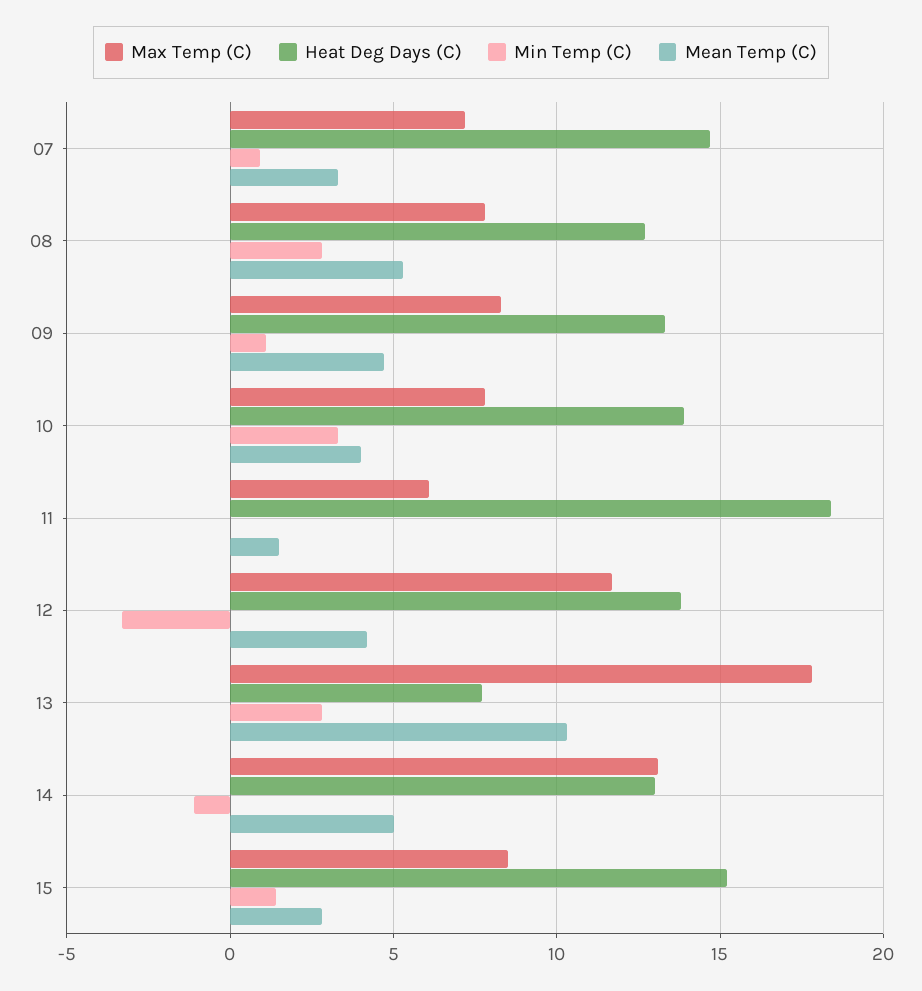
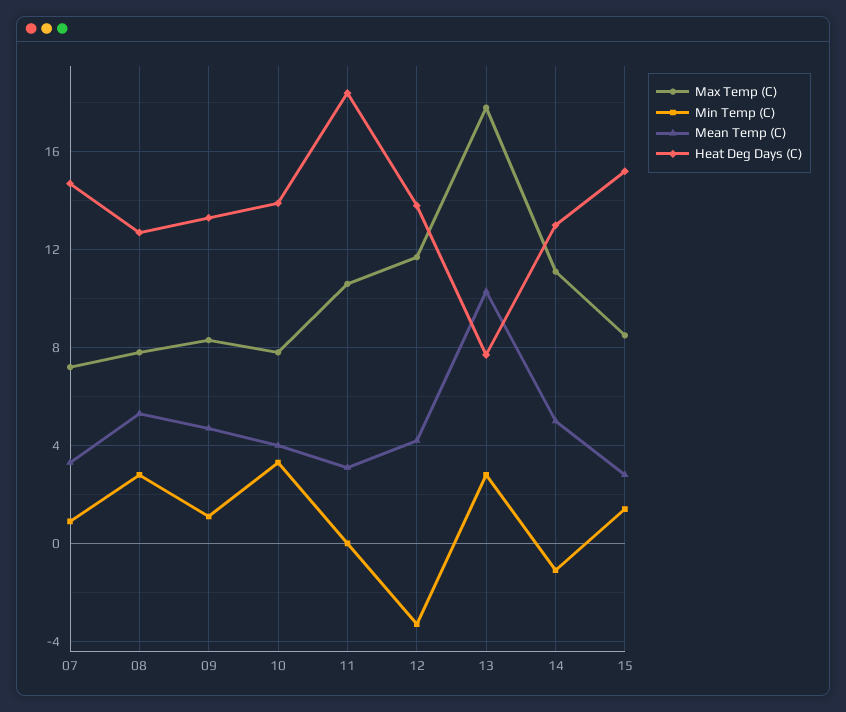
  {
    "Max Temp (C)": {
      "07": 7,
      "08": 8,
      "09": 8.5,
      "10": 8,
-     "11": 6,
+     "11": 10.5,
      "12": 11.5,
      "13": 18,
-     "14": 13,
+     "14": 11,
      "15": 8.5
    },
    "Heat Deg Days (C)": {
      "07": 14.5,
      "08": 12.5,
      "09": 13.5,
      "10": 14,
      "11": 18.5,
      "12": 14,
      "13": 7.5,
      "14": 13,
      "15": 15
    },
    "Min Temp (C)": {
      "07": 1,
      "08": 3,
      "09": 1,
      "10": 3.5,
      "11": 0,
      "12": -3.5,
      "13": 3,
      "14": -1,
      "15": 1.5
    },
    "Mean Temp (C)": {
      "07": 3.5,
      "08": 5.5,
      "09": 4.5,
      "10": 4,
-     "11": 1.5,
+     "11": 3,
      "12": 4,
      "13": 10.5,
      "14": 5,
      "15": 3
    }
  }

